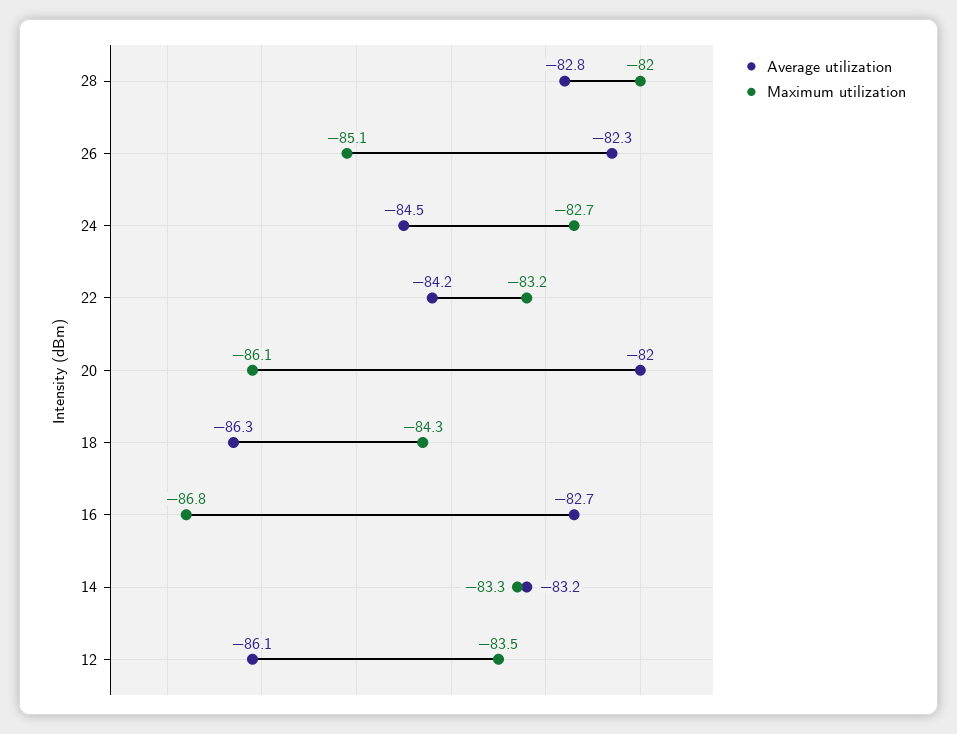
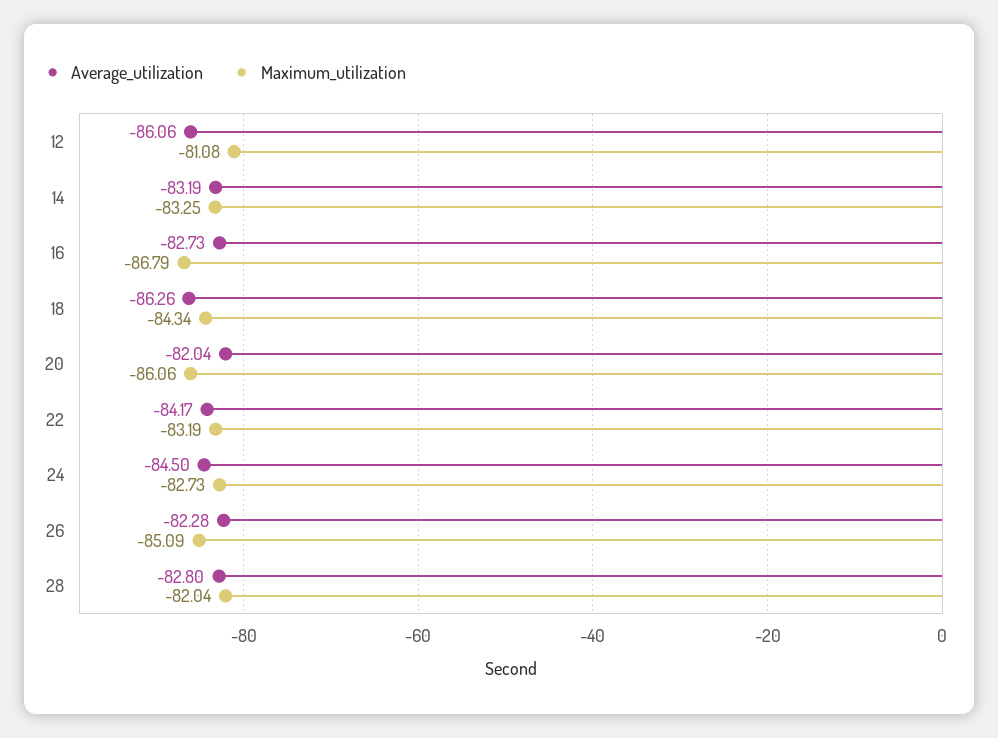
  {
    "Average utilization": {
      "28": -82.8,
      "26": -82.28,
      "24": -84.5,
      "22": -84.17,
      "20": -82.04,
      "18": -86.26,
      "16": -82.73,
      "14": -83.19,
      "12": -86.06
    },
    "Maximum utilization": {
      "28": -82.04,
      "26": -85.09,
      "24": -82.73,
      "22": -83.19,
      "20": -86.06,
      "18": -84.34,
      "16": -86.79,
      "14": -83.25,
-     "12": -83.5
+     "12": -81.08
    }
  }

